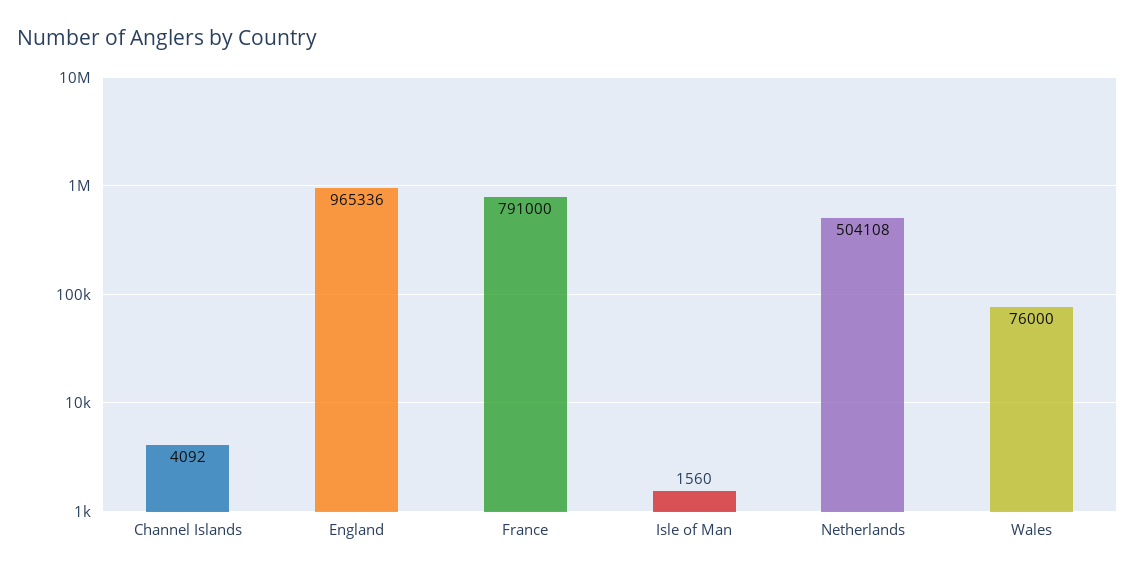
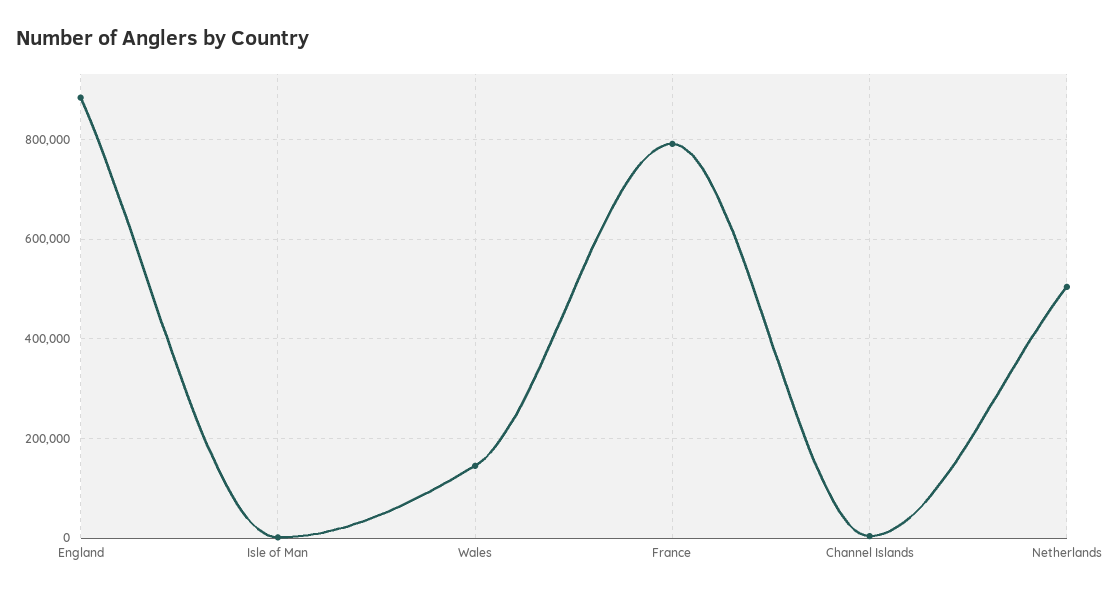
  {
    "Channel Islands": 4092,
-   "England": 965336,
+   "England": 880000,
    "France": 791000,
    "Isle of Man": 1560,
    "Netherlands": 504108,
-   "Wales": 76000
+   "Wales": 140000
  }

